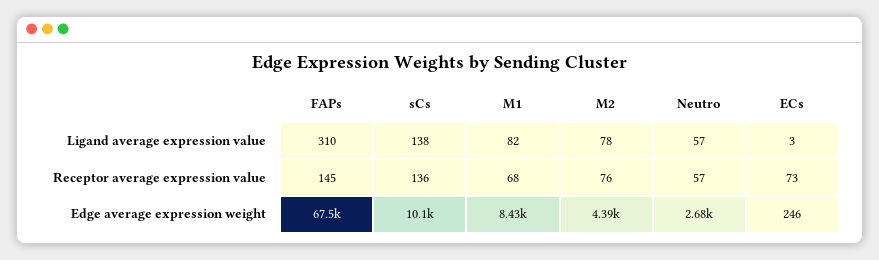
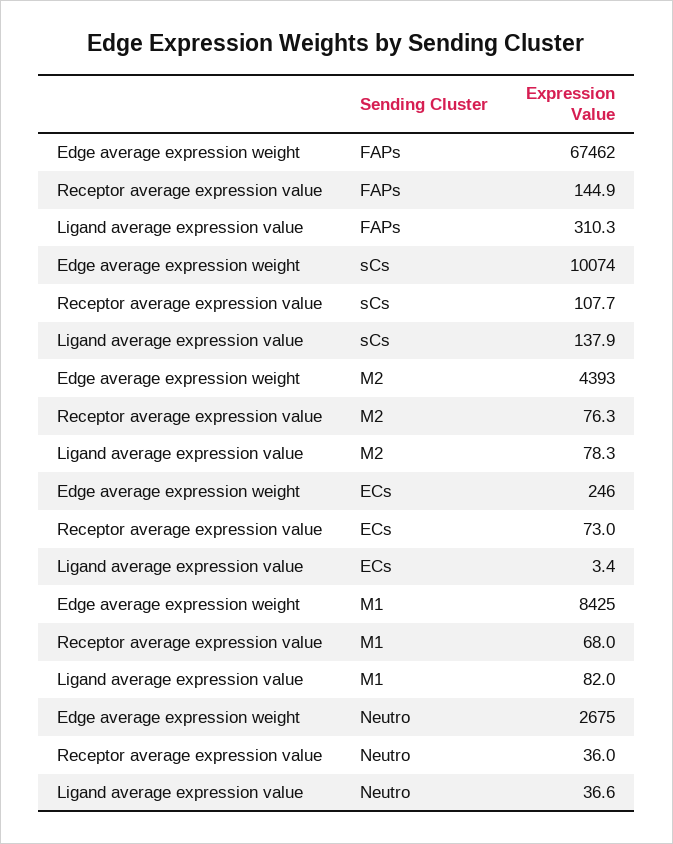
  {
    "FAPs": {
      "Ligand average expression value": 310.3,
      "Receptor average expression value": 144.9,
      "Edge average expression weight": 67462
    },
    "sCs": {
      "Ligand average expression value": 137.9,
-     "Receptor average expression value": 136,
+     "Receptor average expression value": 107.7,
      "Edge average expression weight": 10074
    },
    "M1": {
      "Ligand average expression value": 82,
      "Receptor average expression value": 68,
      "Edge average expression weight": 8425
    },
    "M2": {
      "Ligand average expression value": 78.3,
      "Receptor average expression value": 76.3,
      "Edge average expression weight": 4393
    },
    "Neutro": {
-     "Ligand average expression value": 57,
+     "Ligand average expression value": 36.6,
-     "Receptor average expression value": 57,
+     "Receptor average expression value": 36,
      "Edge average expression weight": 2675
    },
    "ECs": {
      "Ligand average expression value": 3.4,
      "Receptor average expression value": 73,
      "Edge average expression weight": 246
    }
  }

